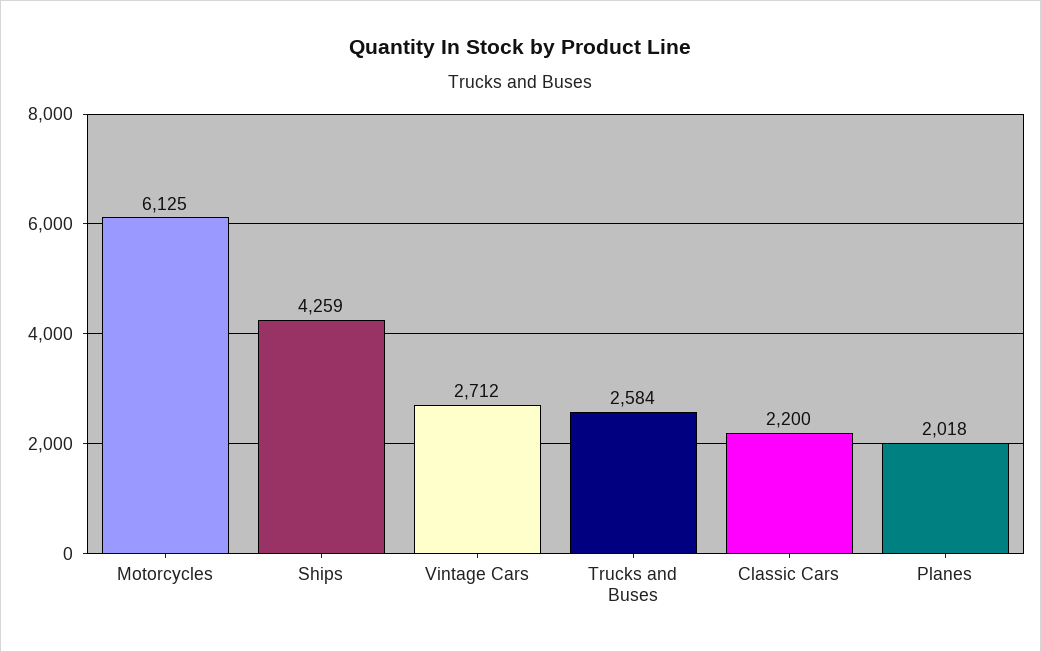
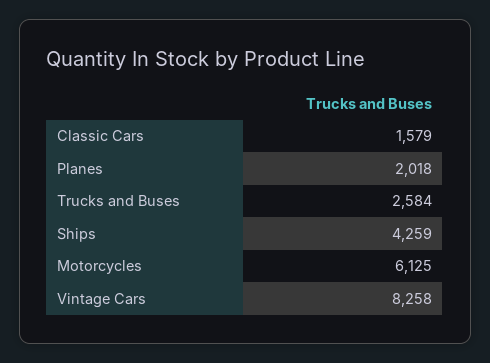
  {
    "Motorcycles": 6125,
    "Ships": 4259,
-   "Vintage Cars": 2712,
+   "Vintage Cars": 8258,
    "Trucks and Buses": 2584,
-   "Classic Cars": 2200,
+   "Classic Cars": 1579,
    "Planes": 2018
  }

